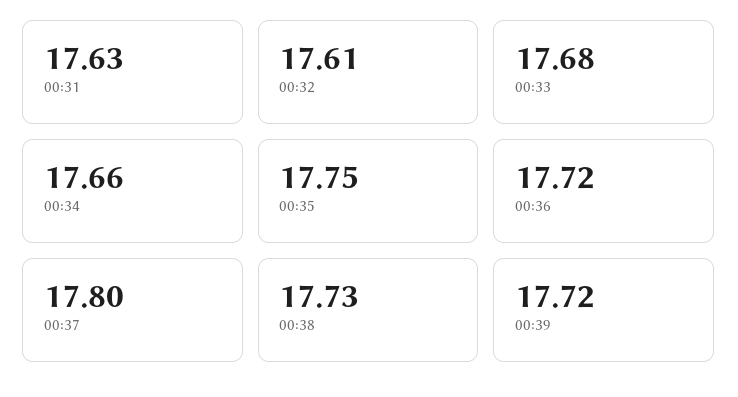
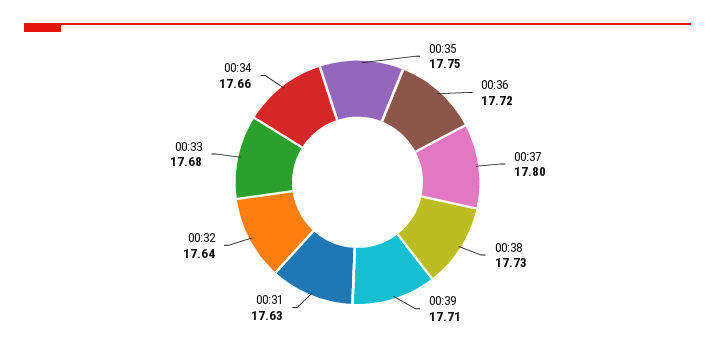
  {
    "00:31": 17.63,
-   "00:32": 17.61,
+   "00:32": 17.64,
    "00:33": 17.68,
    "00:34": 17.66,
    "00:35": 17.75,
    "00:36": 17.72,
    "00:37": 17.8,
    "00:38": 17.73,
-   "00:39": 17.72
+   "00:39": 17.71
  }

